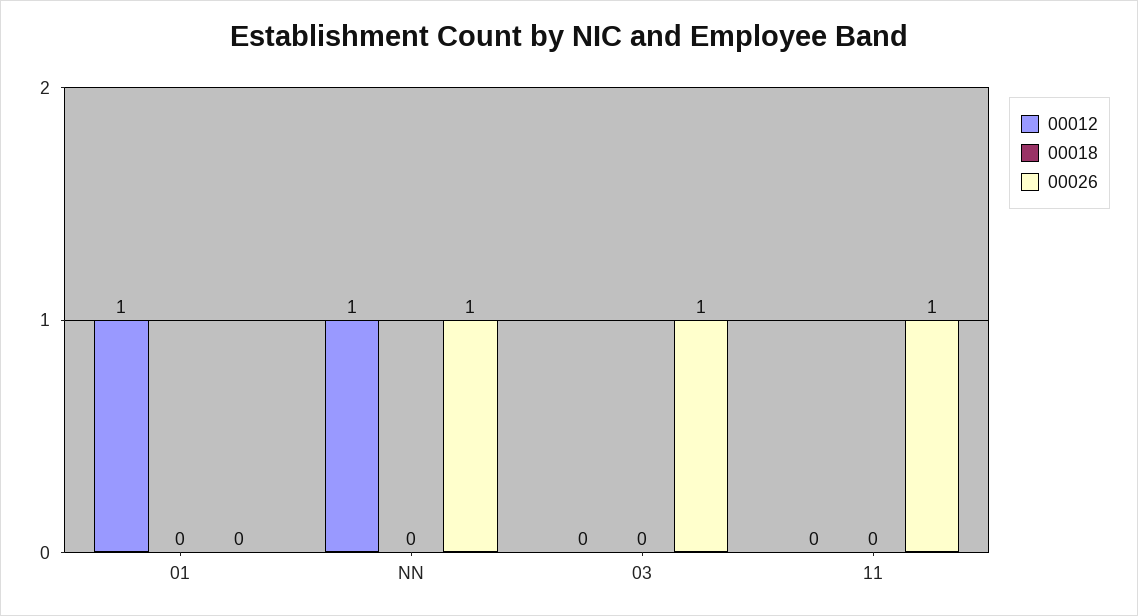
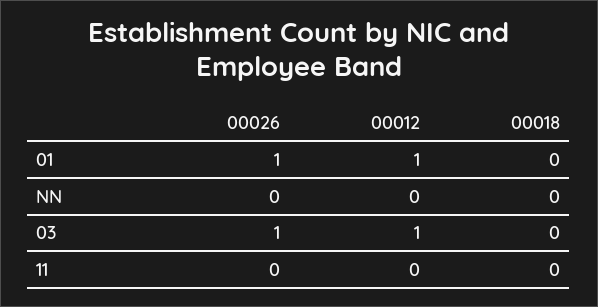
  {
    "00012": {
      "01": 1,
-     "NN": 1,
+     "NN": 0,
-     "03": 0,
+     "03": 1,
      "11": 0
    },
    "00018": {
      "01": 0,
      "NN": 0,
      "03": 0,
      "11": 0
    },
    "00026": {
-     "01": 0,
+     "01": 1,
-     "NN": 1,
+     "NN": 0,
      "03": 1,
-     "11": 1
+     "11": 0
    }
  }

